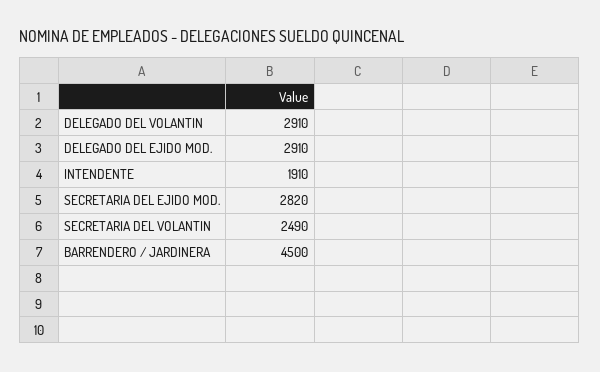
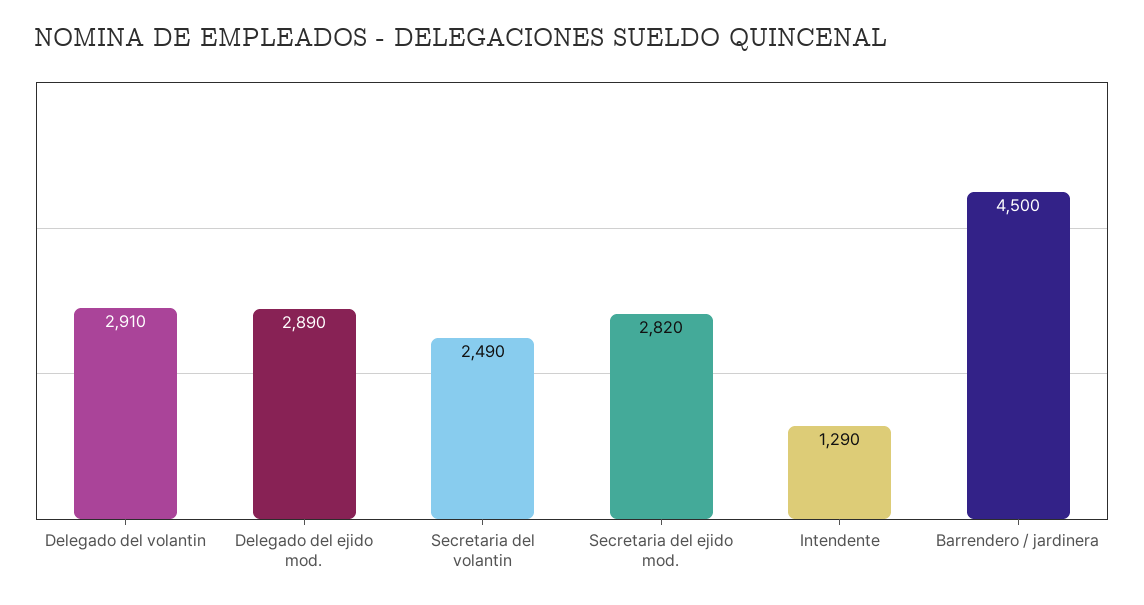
  {
    "DELEGADO DEL VOLANTIN": 2910,
-   "DELEGADO DEL EJIDO MOD.": 2910,
+   "DELEGADO DEL EJIDO MOD.": 2890,
-   "INTENDENTE": 1910,
+   "INTENDENTE": 1290,
    "SECRETARIA DEL EJIDO MOD.": 2820,
    "SECRETARIA DEL VOLANTIN": 2490,
    "BARRENDERO / JARDINERA": 4500
  }

